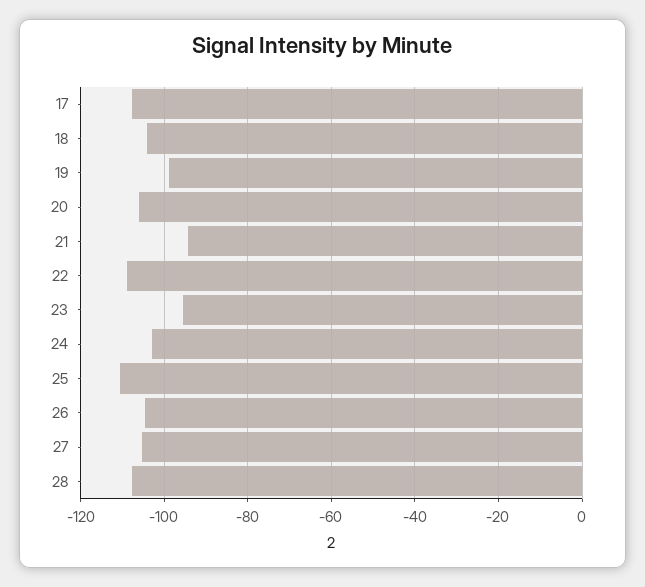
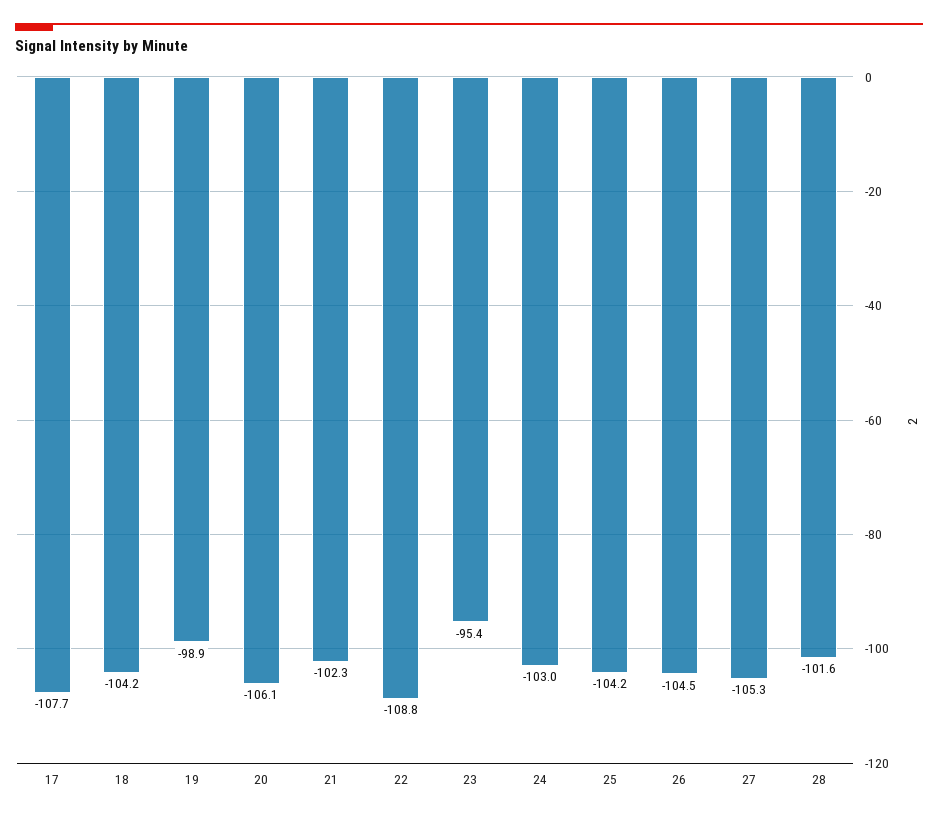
  {
    "17": -107.7,
    "18": -104.2,
    "19": -98.9,
    "20": -106.1,
-   "21": -94,
+   "21": -102.3,
    "22": -108.8,
    "23": -95.4,
    "24": -103,
-   "25": -110,
+   "25": -104.2,
    "26": -104.5,
    "27": -105.3,
-   "28": -108
+   "28": -101.6
  }

